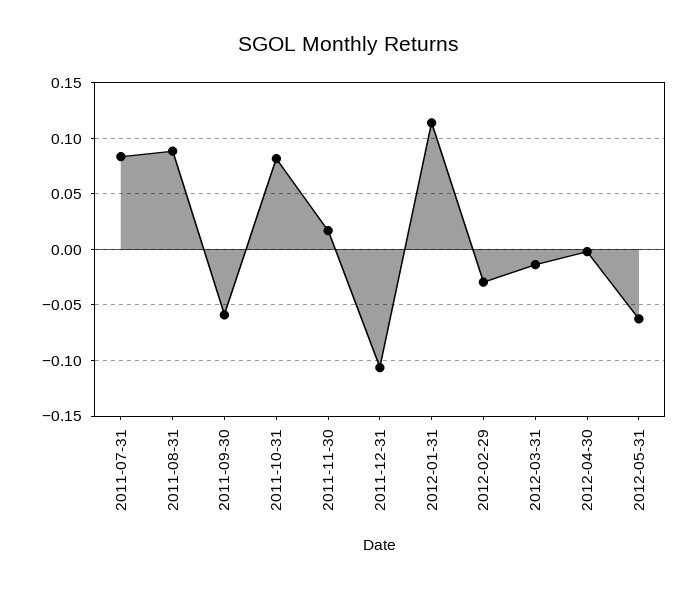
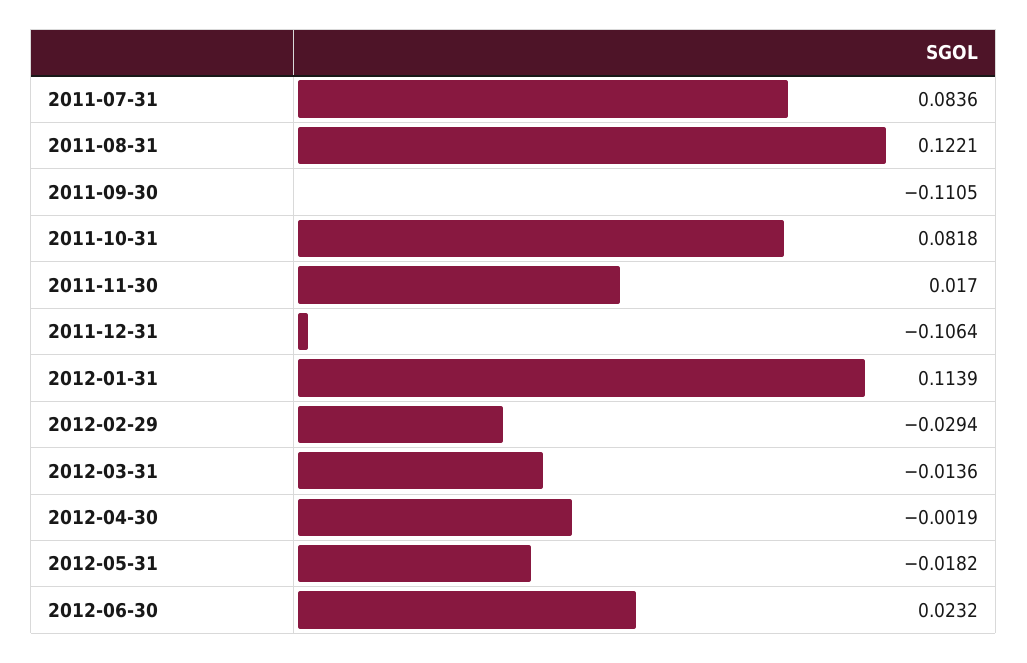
  {
    "2011-07-31": 0.0836,
-   "2011-08-31": 0.09,
+   "2011-08-31": 0.1221,
-   "2011-09-30": -0.06,
+   "2011-09-30": -0.1105,
    "2011-10-31": 0.0818,
    "2011-11-30": 0.017,
    "2011-12-31": -0.1064,
    "2012-01-31": 0.1139,
    "2012-02-29": -0.0294,
    "2012-03-31": -0.0136,
    "2012-04-30": -0.0019,
-   "2012-05-31": -0.06
+   "2012-05-31": -0.0182,
+   "2012-06-30": 0.0232
  }

